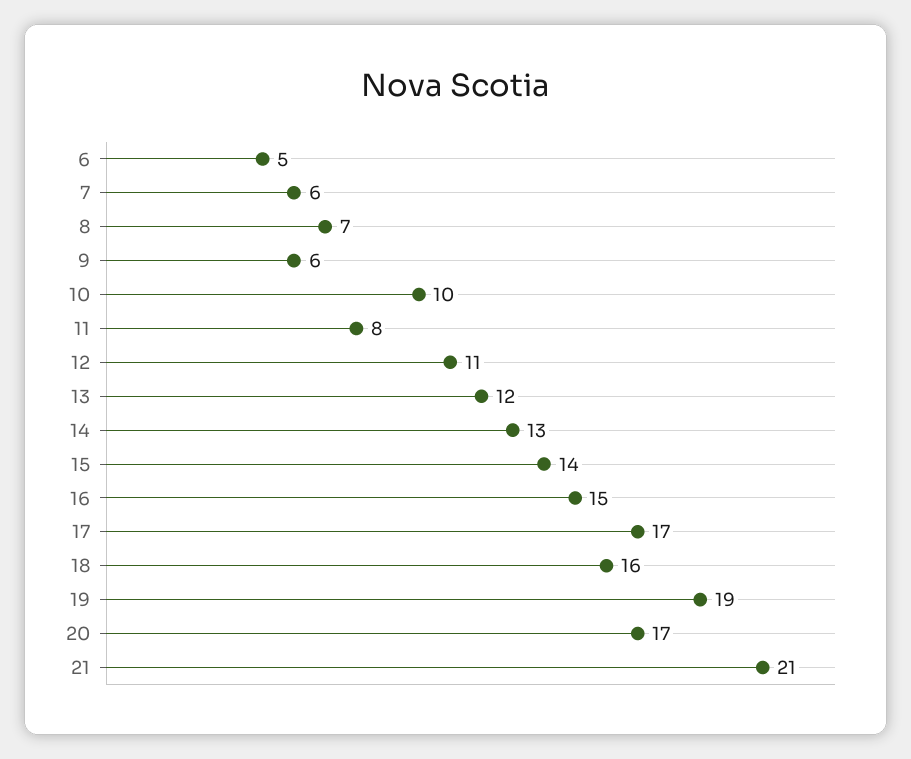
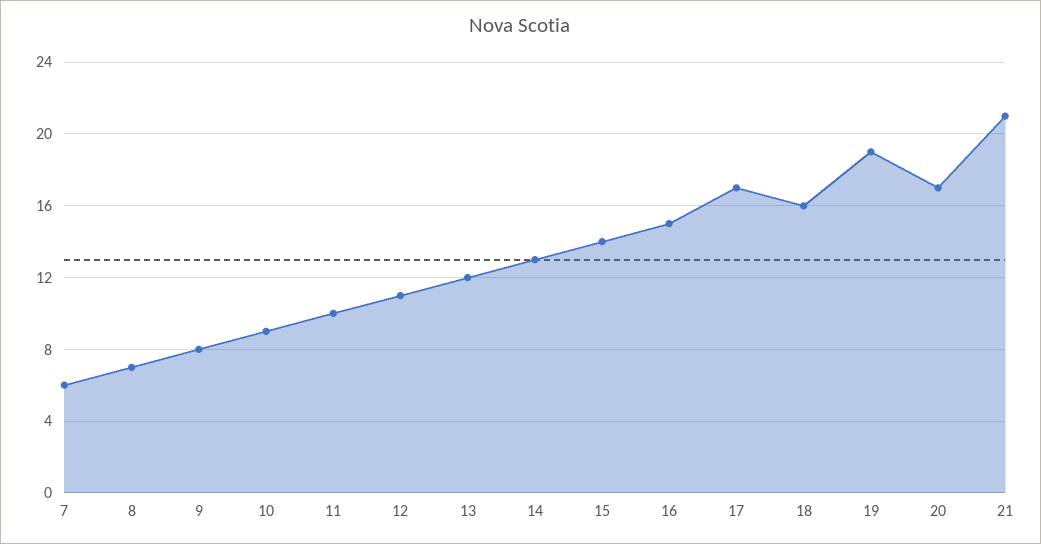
  {
-   "6": 5,
    "7": 6,
    "8": 7,
-   "9": 6,
+   "9": 8,
-   "10": 10,
+   "10": 9,
-   "11": 8,
+   "11": 10,
    "12": 11,
    "13": 12,
    "14": 13,
    "15": 14,
    "16": 15,
    "17": 17,
    "18": 16,
    "19": 19,
    "20": 17,
    "21": 21
  }

